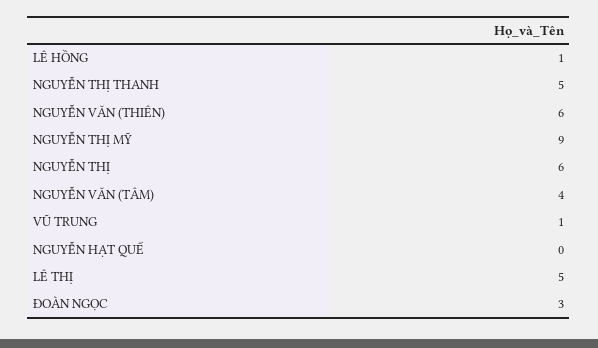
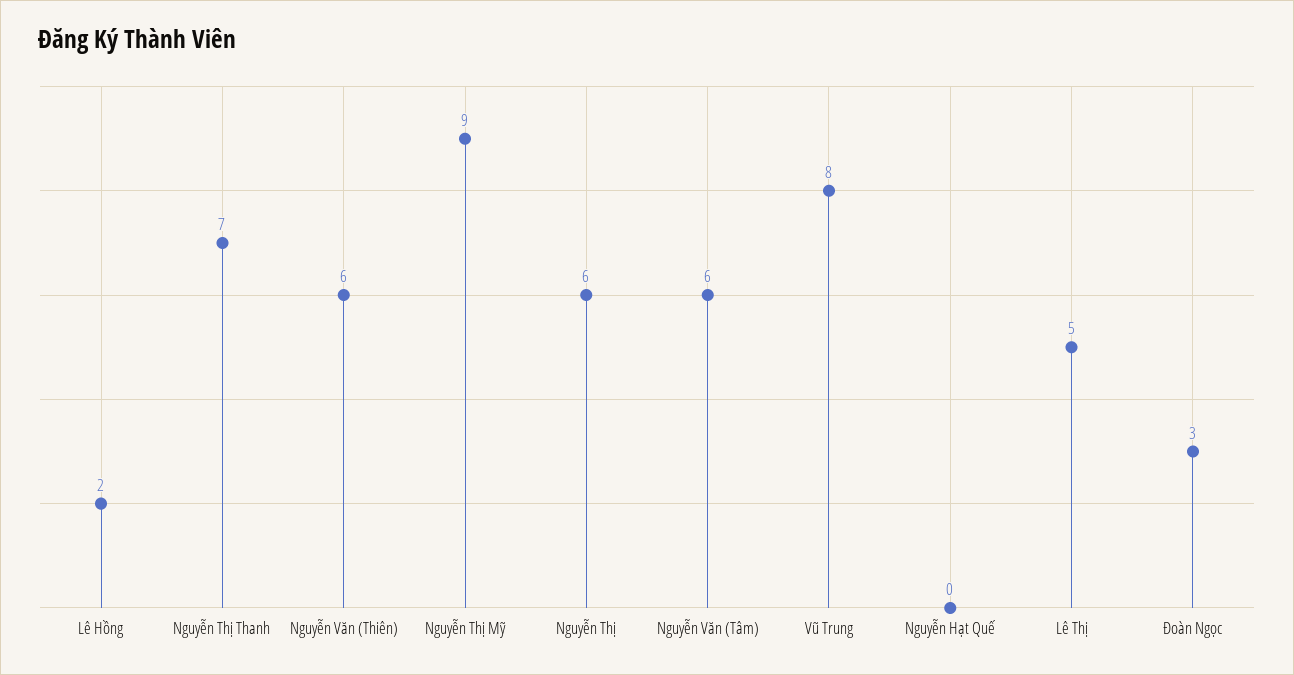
  {
-   "LÊ HỒNG": 1,
+   "LÊ HỒNG": 2,
-   "NGUYỄN THỊ THANH": 5,
+   "NGUYỄN THỊ THANH": 7,
    "NGUYỄN VĂN (THIÊN)": 6,
    "NGUYỄN THỊ MỸ": 9,
    "NGUYỄN THỊ": 6,
-   "NGUYỄN VĂN (TÂM)": 4,
+   "NGUYỄN VĂN (TÂM)": 6,
-   "VŨ TRUNG": 1,
+   "VŨ TRUNG": 8,
    "NGUYỄN HẠT QUẾ": 0,
    "LÊ THỊ": 5,
    "ĐOÀN NGỌC": 3
  }

